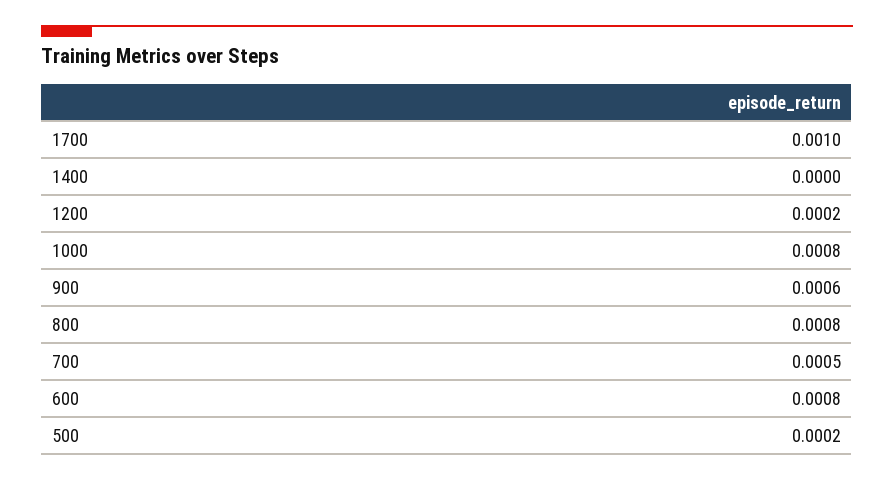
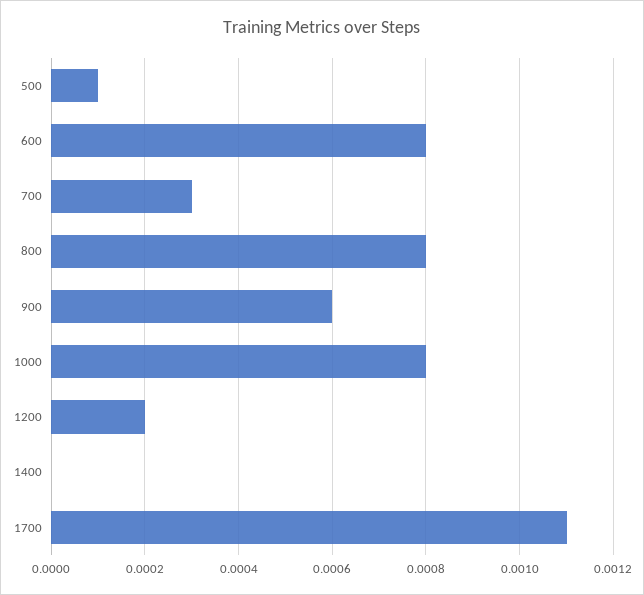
  {
-   "1700": 0.001,
+   "1700": 0.0011,
    "1400": 0,
    "1200": 0.0002,
    "1000": 0.0008,
    "900": 0.0006,
    "800": 0.0008,
-   "700": 0.0005,
+   "700": 0.0003,
    "600": 0.0008,
-   "500": 0.0002
+   "500": 0.0001
  }

